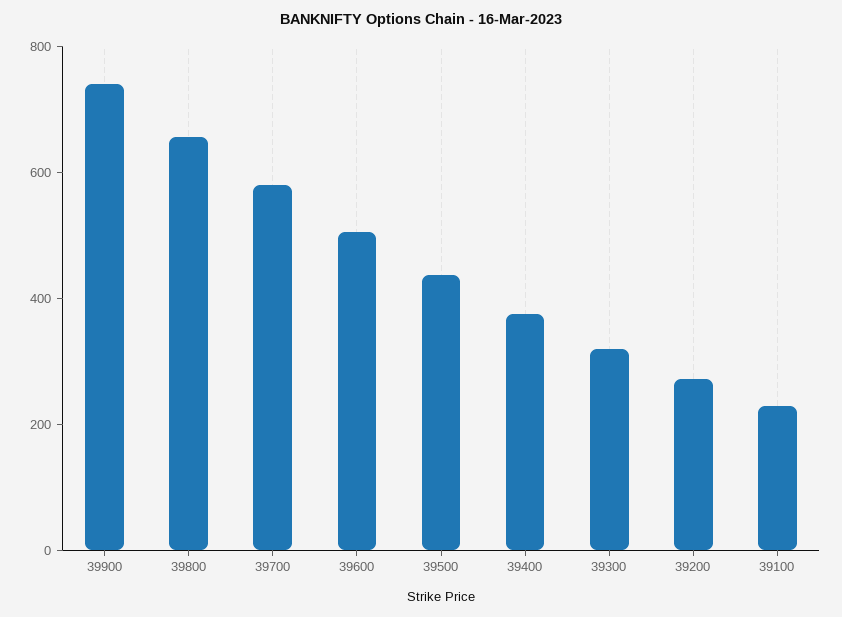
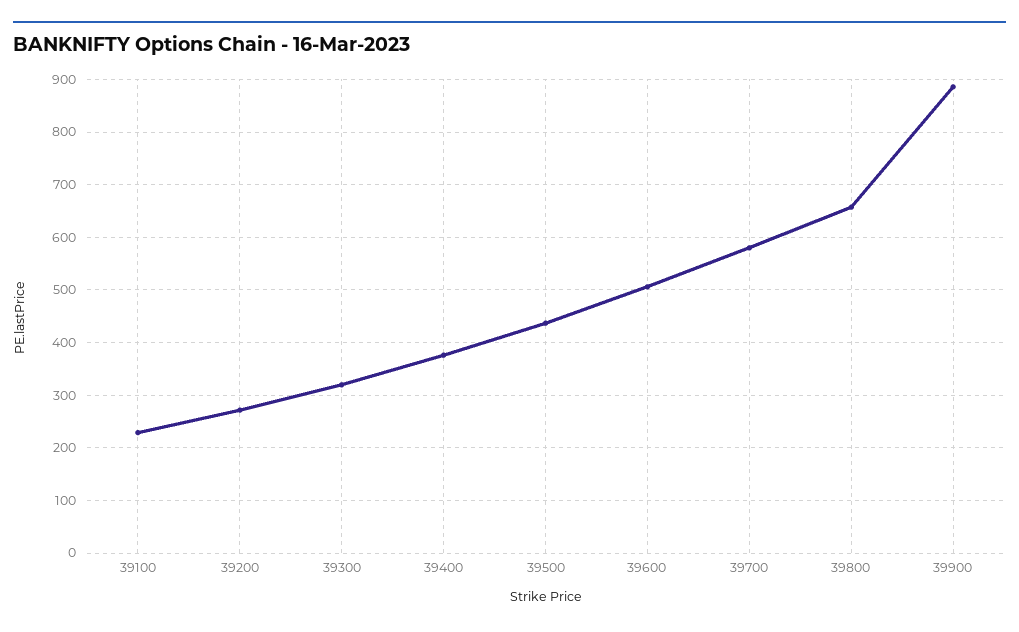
  {
-   "39900": 750,
+   "39900": 880,
    "39800": 660,
    "39700": 580,
    "39600": 500,
    "39500": 440,
    "39400": 380,
    "39300": 320,
    "39200": 280,
    "39100": 220
  }

